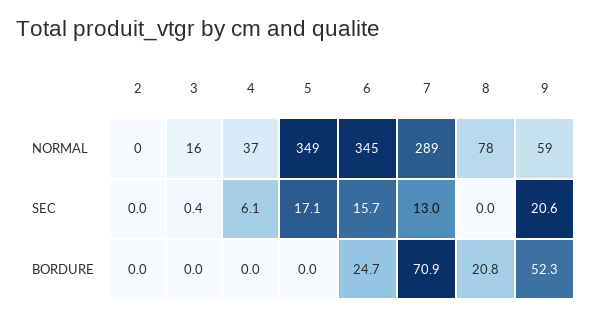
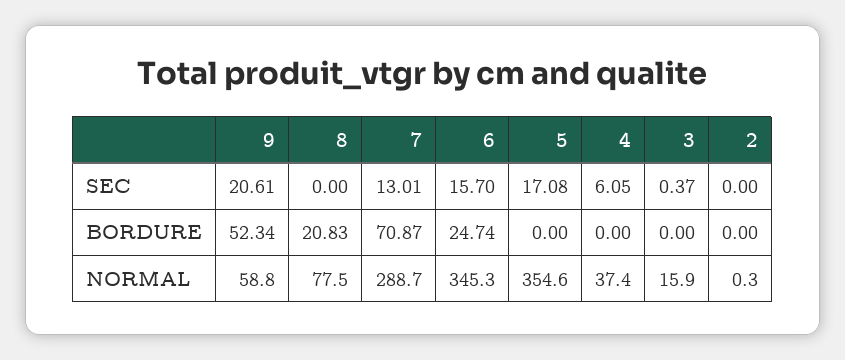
  {
    "2": {
      "NORMAL": 0.3,
      "SEC": 0,
      "BORDURE": 0
    },
    "3": {
      "NORMAL": 15.9,
      "SEC": 0.37,
      "BORDURE": 0
    },
    "4": {
      "NORMAL": 37.4,
      "SEC": 6.05,
      "BORDURE": 0
    },
    "5": {
-     "NORMAL": 349,
+     "NORMAL": 354.6,
      "SEC": 17.08,
      "BORDURE": 0
    },
    "6": {
      "NORMAL": 345.3,
      "SEC": 15.7,
      "BORDURE": 24.74
    },
    "7": {
      "NORMAL": 288.7,
      "SEC": 13.01,
      "BORDURE": 70.87
    },
    "8": {
      "NORMAL": 77.5,
      "SEC": 0,
      "BORDURE": 20.83
    },
    "9": {
      "NORMAL": 58.8,
      "SEC": 20.61,
      "BORDURE": 52.34
    }
  }

